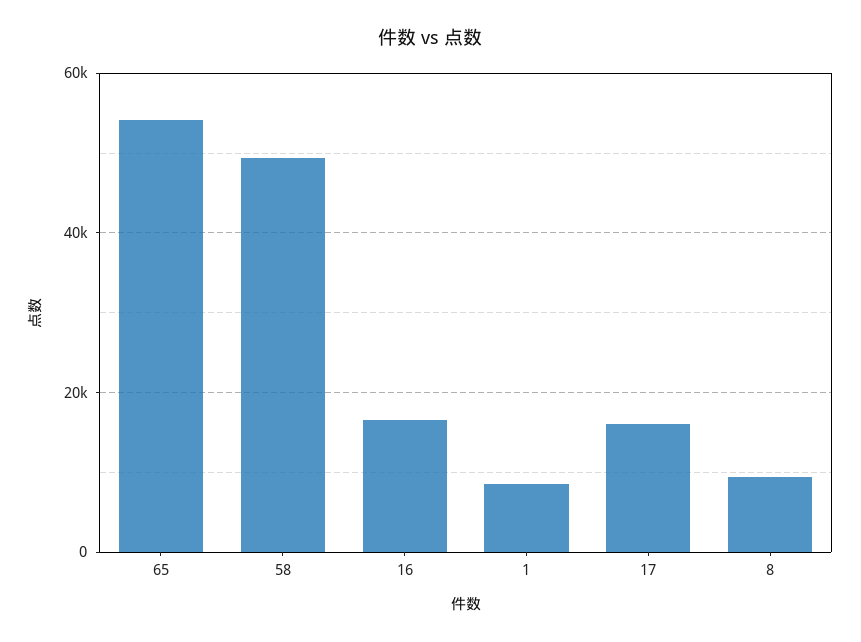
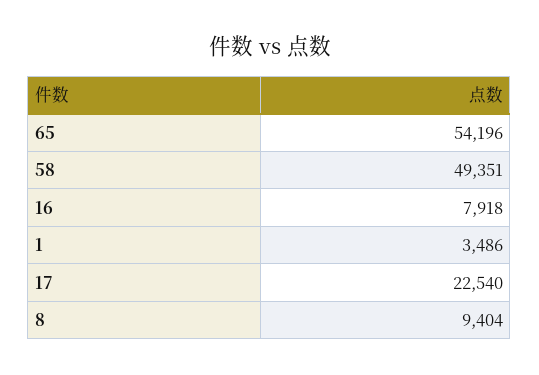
  {
    "65": 54196,
    "58": 49351,
-   "16": 16000,
+   "16": 7918,
-   "1": 8000,
+   "1": 3486,
-   "17": 16000,
+   "17": 22540,
    "8": 9404
  }

